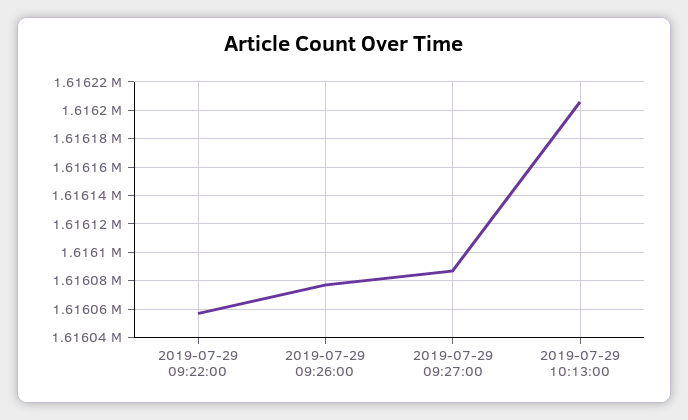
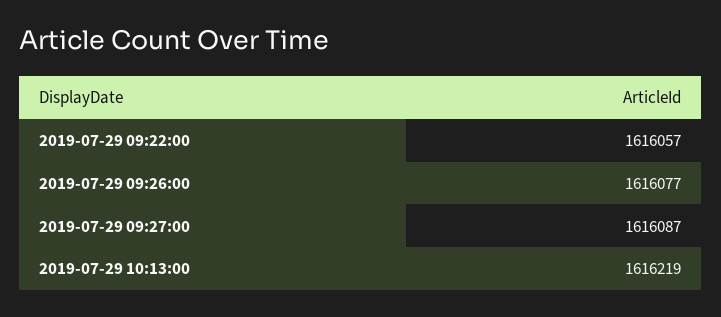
  {
    "2019-07-29 09:22:00": 1616057,
    "2019-07-29 09:26:00": 1616077,
    "2019-07-29 09:27:00": 1616087,
-   "2019-07-29 10:13:00": 1616205
+   "2019-07-29 10:13:00": 1616219
  }

